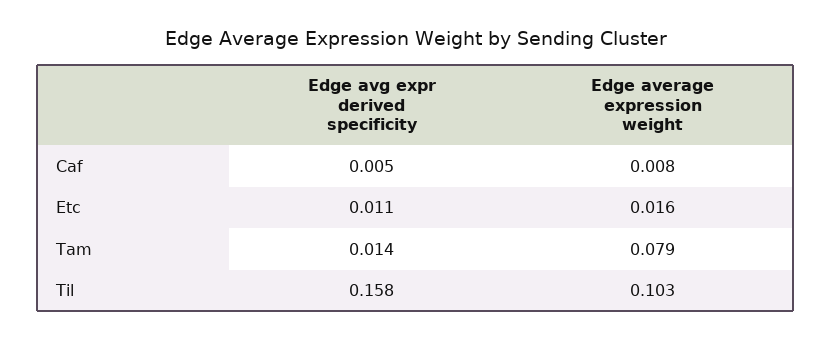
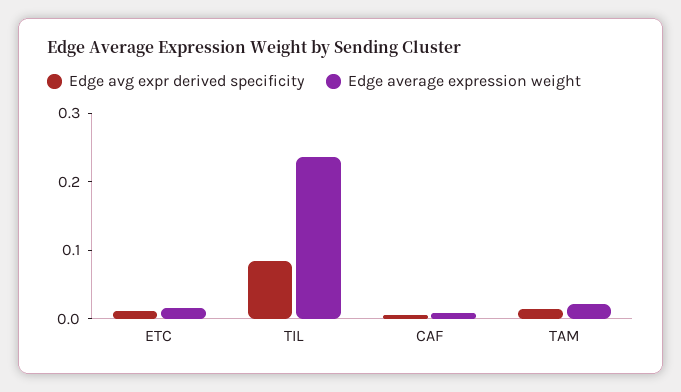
  {
    "Edge avg expr derived specificity": {
      "Caf": 0.005,
      "Etc": 0.011,
      "Tam": 0.014,
-     "Til": 0.158
+     "Til": 0.08
    },
    "Edge average expression weight": {
      "Caf": 0.008,
      "Etc": 0.016,
-     "Tam": 0.079,
+     "Tam": 0.02,
-     "Til": 0.103
+     "Til": 0.24
    }
  }

